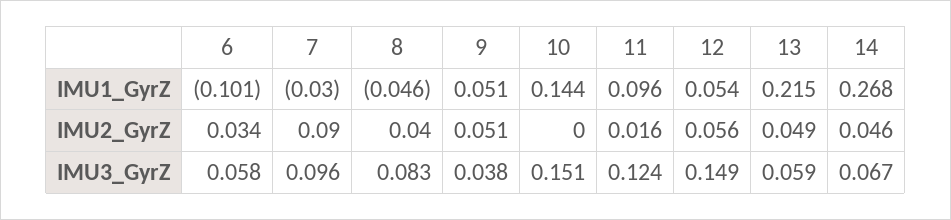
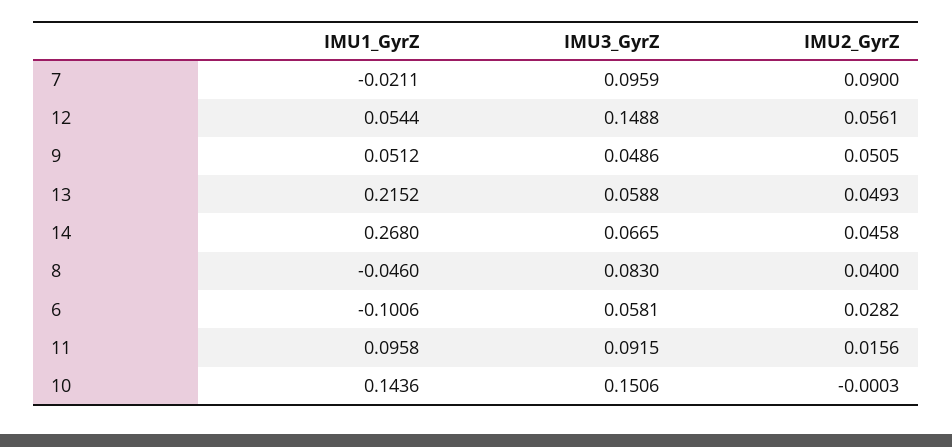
  {
    "6": {
      "IMU1_GyrZ": -0.1006,
-     "IMU2_GyrZ": 0.034,
+     "IMU2_GyrZ": 0.0282,
      "IMU3_GyrZ": 0.0581
    },
    "7": {
-     "IMU1_GyrZ": -0.03,
+     "IMU1_GyrZ": -0.0211,
      "IMU2_GyrZ": 0.09,
      "IMU3_GyrZ": 0.0959
    },
    "8": {
      "IMU1_GyrZ": -0.046,
      "IMU2_GyrZ": 0.04,
      "IMU3_GyrZ": 0.083
    },
    "9": {
      "IMU1_GyrZ": 0.0512,
      "IMU2_GyrZ": 0.0505,
-     "IMU3_GyrZ": 0.038
+     "IMU3_GyrZ": 0.0486
    },
    "10": {
      "IMU1_GyrZ": 0.1436,
      "IMU2_GyrZ": -0.0003,
      "IMU3_GyrZ": 0.1506
    },
    "11": {
      "IMU1_GyrZ": 0.0958,
      "IMU2_GyrZ": 0.0156,
-     "IMU3_GyrZ": 0.124
+     "IMU3_GyrZ": 0.0915
    },
    "12": {
      "IMU1_GyrZ": 0.0544,
      "IMU2_GyrZ": 0.0561,
      "IMU3_GyrZ": 0.1488
    },
    "13": {
      "IMU1_GyrZ": 0.2152,
      "IMU2_GyrZ": 0.0493,
      "IMU3_GyrZ": 0.0588
    },
    "14": {
      "IMU1_GyrZ": 0.268,
      "IMU2_GyrZ": 0.0458,
      "IMU3_GyrZ": 0.0665
    }
  }

